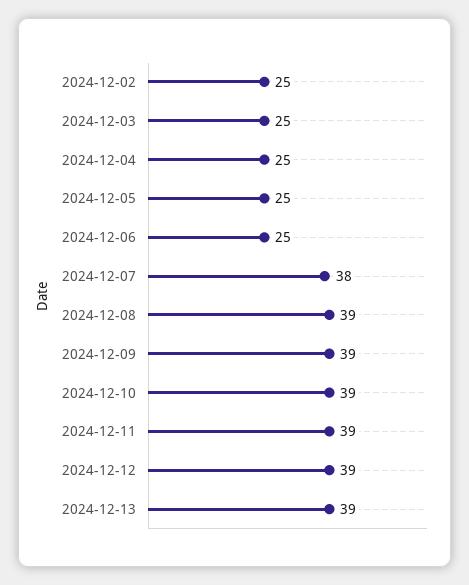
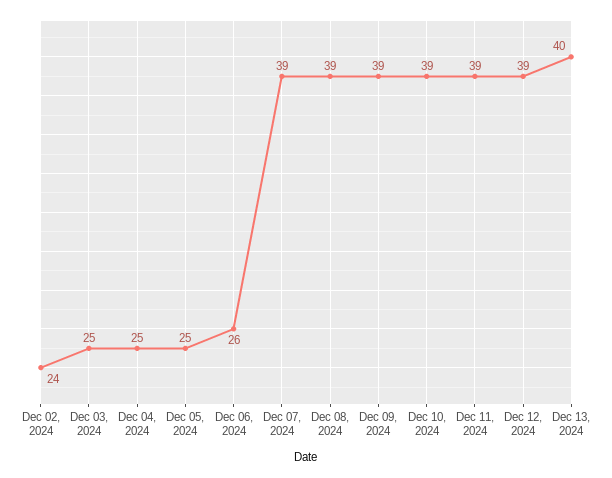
  {
-   "2024-12-02": 25,
+   "2024-12-02": 24,
    "2024-12-03": 25,
    "2024-12-04": 25,
    "2024-12-05": 25,
-   "2024-12-06": 25,
+   "2024-12-06": 26,
-   "2024-12-07": 38,
+   "2024-12-07": 39,
    "2024-12-08": 39,
    "2024-12-09": 39,
    "2024-12-10": 39,
    "2024-12-11": 39,
    "2024-12-12": 39,
-   "2024-12-13": 39
+   "2024-12-13": 40
  }

